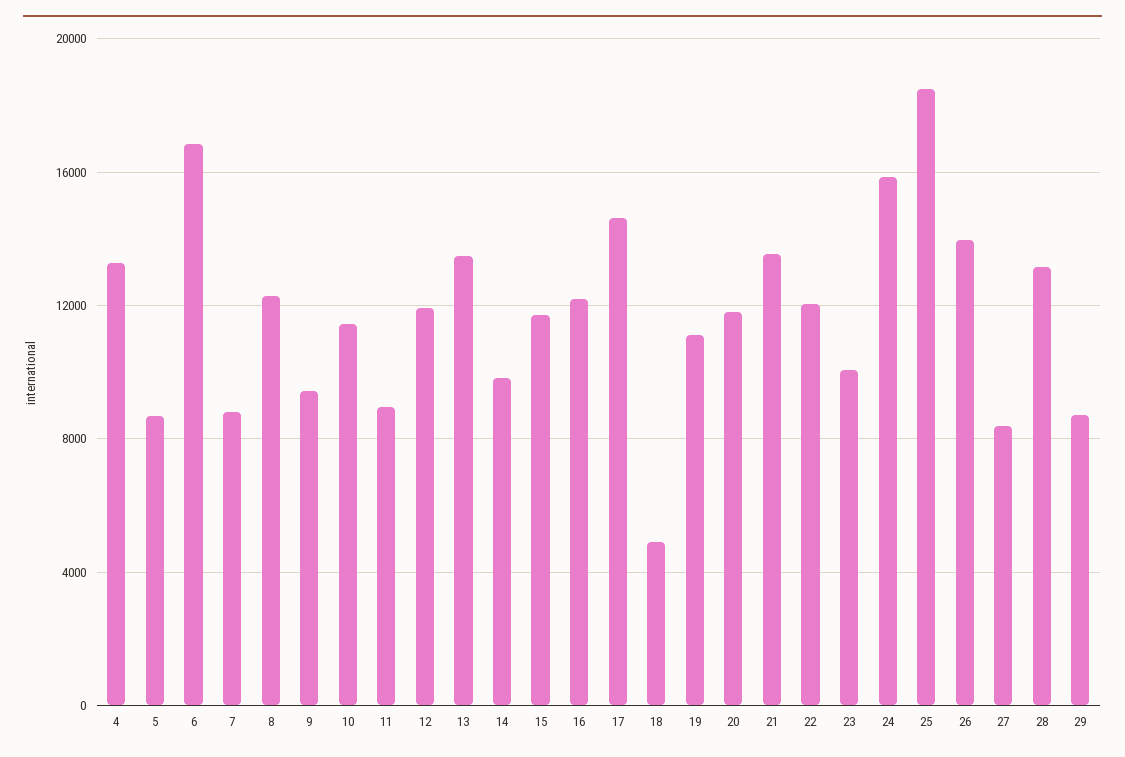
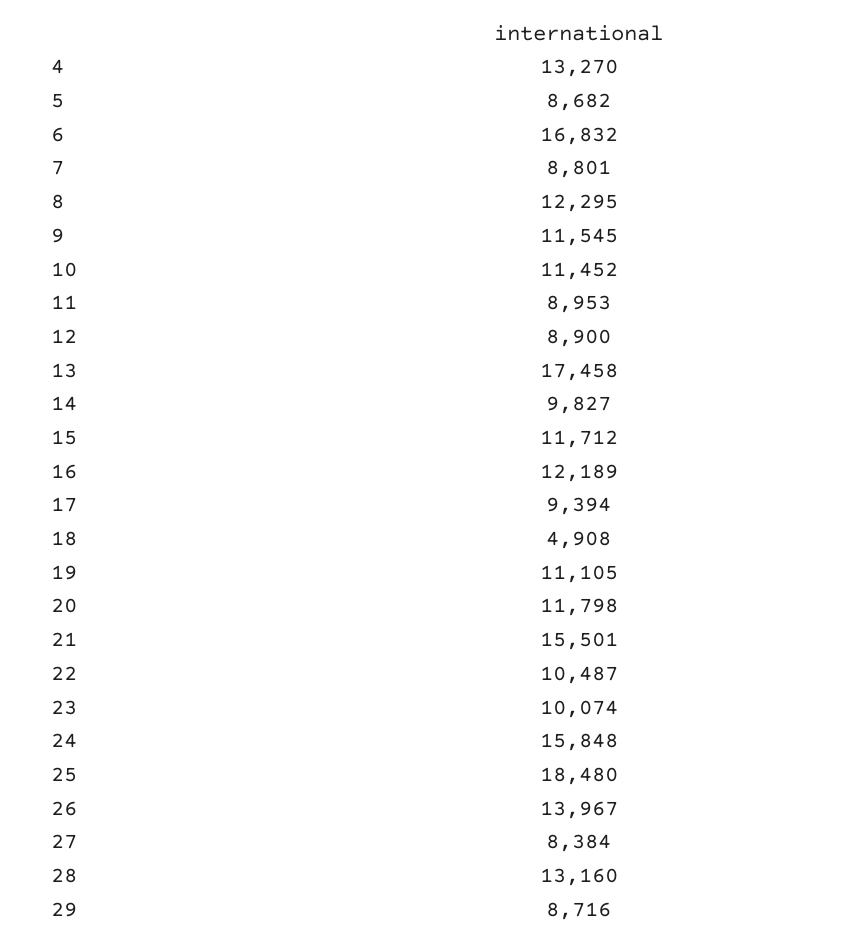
  {
    "4": 13270,
    "5": 8682,
    "6": 16832,
    "7": 8801,
    "8": 12295,
-   "9": 9500,
+   "9": 11545,
    "10": 11452,
    "11": 8953,
-   "12": 12000,
+   "12": 8900,
-   "13": 13500,
+   "13": 17458,
    "14": 9827,
    "15": 11712,
    "16": 12189,
-   "17": 14500,
+   "17": 9394,
    "18": 4908,
    "19": 11105,
    "20": 11798,
-   "21": 13500,
+   "21": 15501,
-   "22": 12000,
+   "22": 10487,
    "23": 10074,
    "24": 15848,
    "25": 18480,
    "26": 13967,
    "27": 8384,
    "28": 13160,
    "29": 8716
  }

